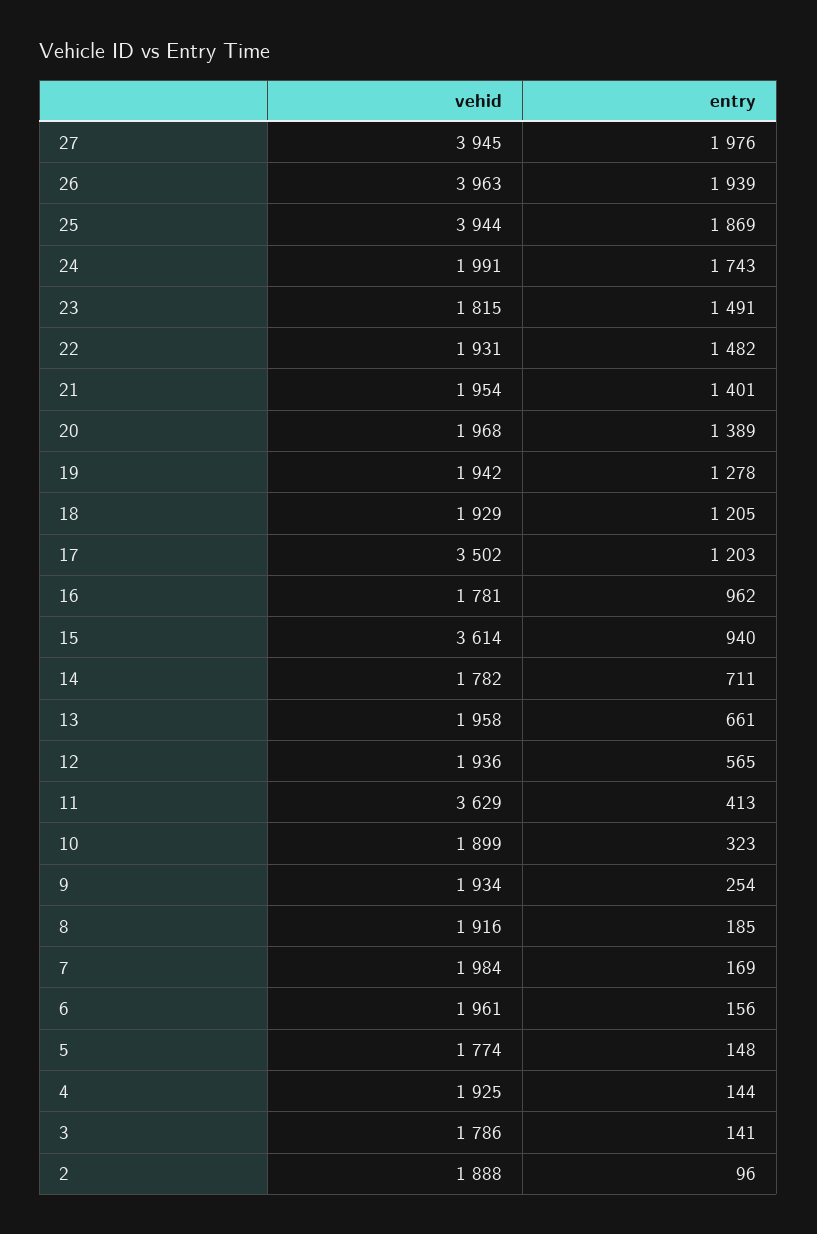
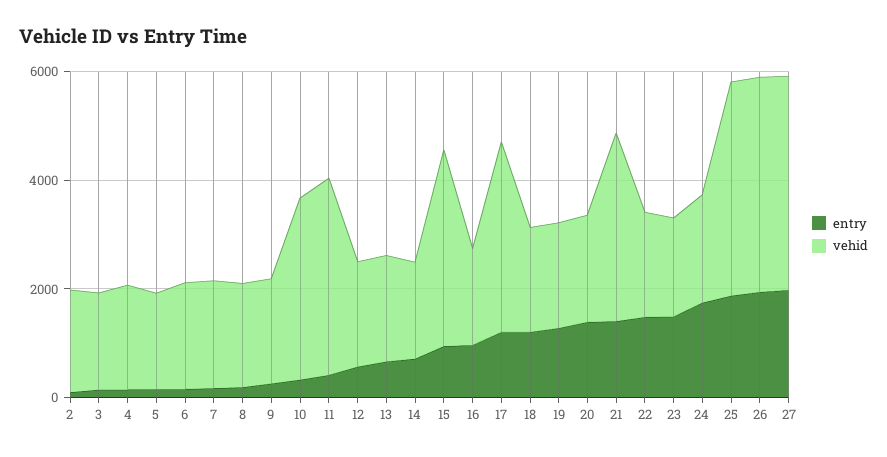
  {
    "vehid": {
      "27": 3945,
      "26": 3963,
      "25": 3944,
      "24": 1991,
      "23": 1815,
      "22": 1931,
-     "21": 1954,
+     "21": 3500,
      "20": 1968,
      "19": 1942,
      "18": 1929,
      "17": 3502,
      "16": 1781,
      "15": 3614,
      "14": 1782,
      "13": 1958,
      "12": 1936,
      "11": 3629,
-     "10": 1899,
+     "10": 3500,
      "9": 1934,
      "8": 1916,
      "7": 1984,
      "6": 1961,
      "5": 1774,
      "4": 1925,
      "3": 1786,
      "2": 1888
    },
    "entry": {
      "27": 1976,
      "26": 1939,
      "25": 1869,
      "24": 1743,
      "23": 1491,
      "22": 1482,
      "21": 1401,
      "20": 1389,
      "19": 1278,
      "18": 1205,
      "17": 1203,
      "16": 962,
      "15": 940,
      "14": 711,
      "13": 661,
      "12": 565,
      "11": 413,
      "10": 323,
      "9": 254,
      "8": 185,
      "7": 169,
      "6": 156,
      "5": 148,
      "4": 144,
      "3": 141,
      "2": 96
    }
  }

